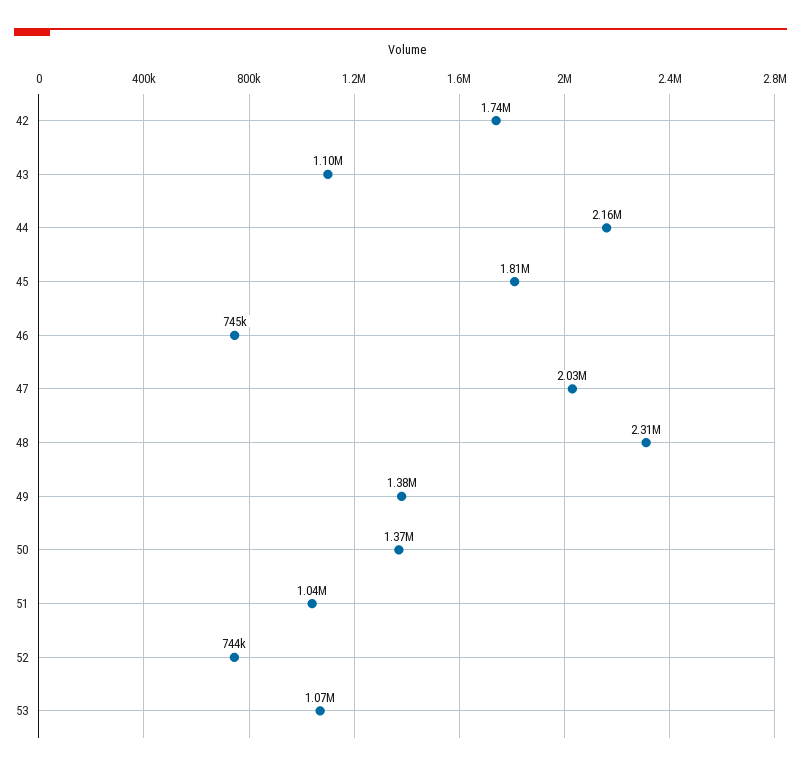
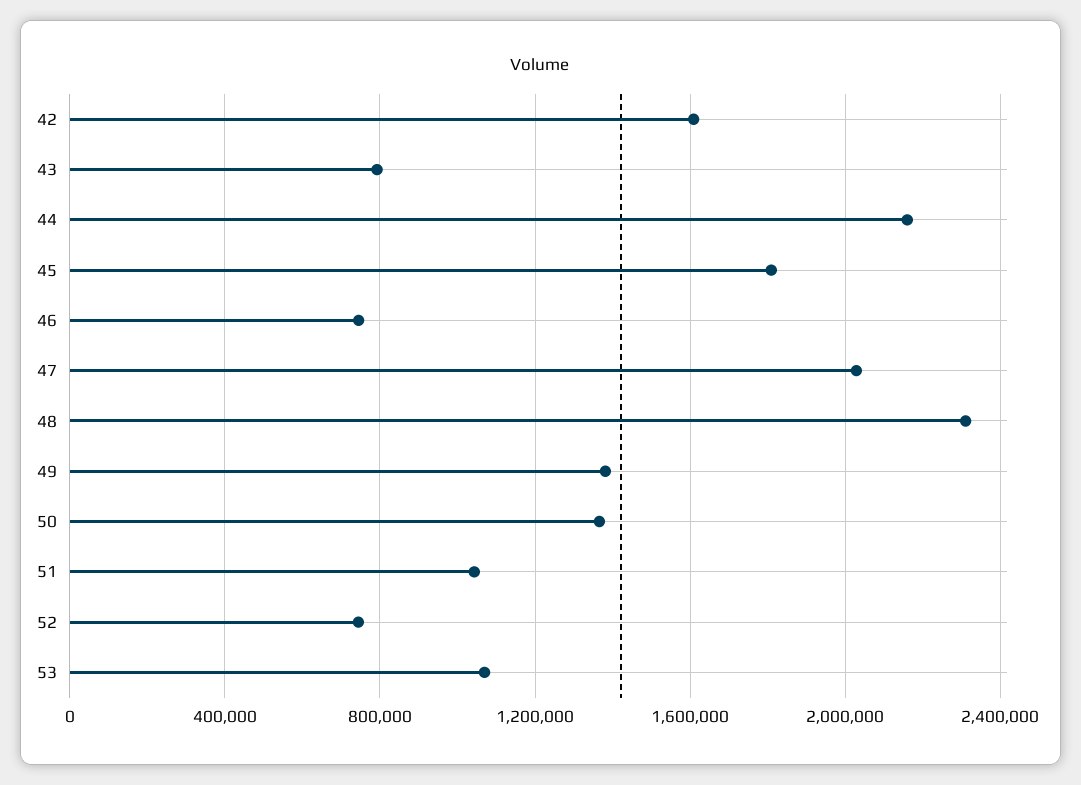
  {
-   "42": 1740000,
+   "42": 1600000,
-   "43": 1100000,
+   "43": 800000,
    "44": 2160000,
    "45": 1810000,
    "46": 745000,
    "47": 2030000,
    "48": 2310000,
    "49": 1380000,
    "50": 1370000,
    "51": 1040000,
    "52": 744000,
    "53": 1070000
  }

